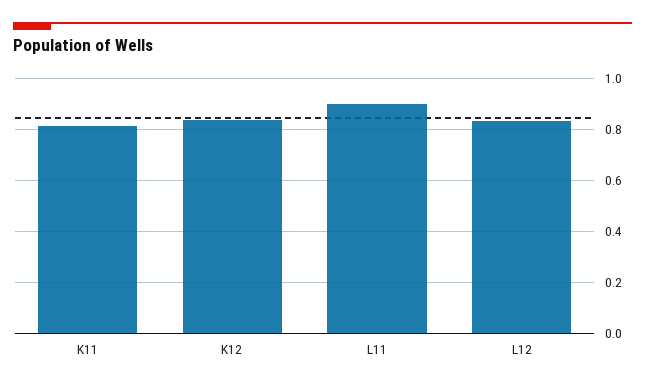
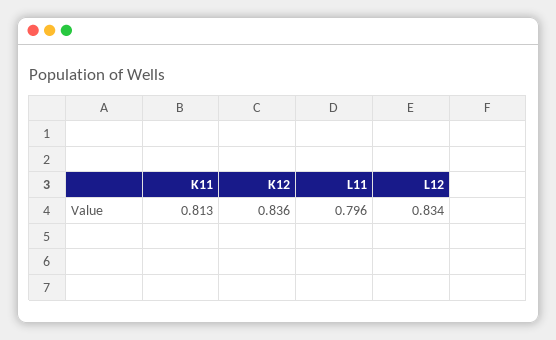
  {
    "K11": 0.813,
    "K12": 0.836,
-   "L11": 0.9,
+   "L11": 0.796,
    "L12": 0.834
  }

